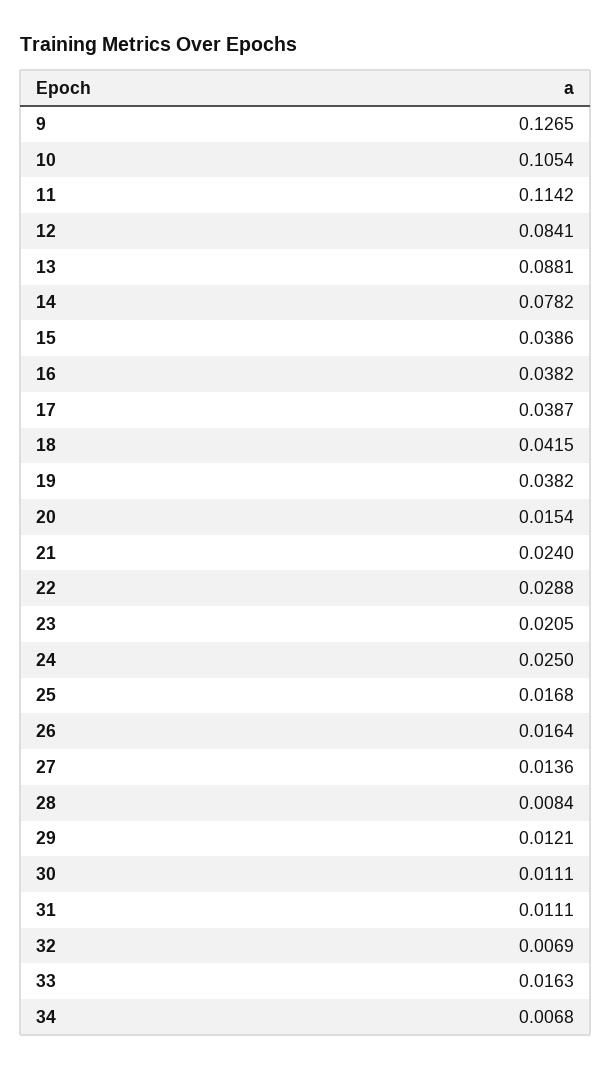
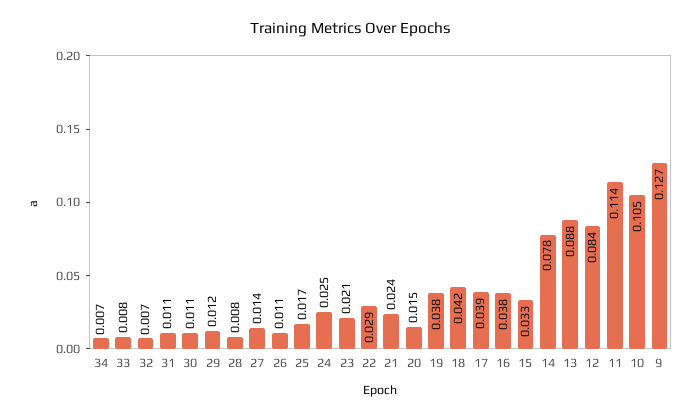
  {
    "9": 0.1265,
    "10": 0.1054,
    "11": 0.1142,
    "12": 0.0841,
    "13": 0.0881,
    "14": 0.0782,
-   "15": 0.0386,
+   "15": 0.033,
    "16": 0.0382,
    "17": 0.0387,
    "18": 0.0415,
    "19": 0.0382,
    "20": 0.0154,
    "21": 0.024,
    "22": 0.0288,
    "23": 0.0205,
    "24": 0.025,
    "25": 0.0168,
-   "26": 0.0164,
+   "26": 0.011,
    "27": 0.0136,
    "28": 0.0084,
    "29": 0.0121,
    "30": 0.0111,
    "31": 0.0111,
    "32": 0.0069,
-   "33": 0.0163,
+   "33": 0.008,
    "34": 0.0068
  }

